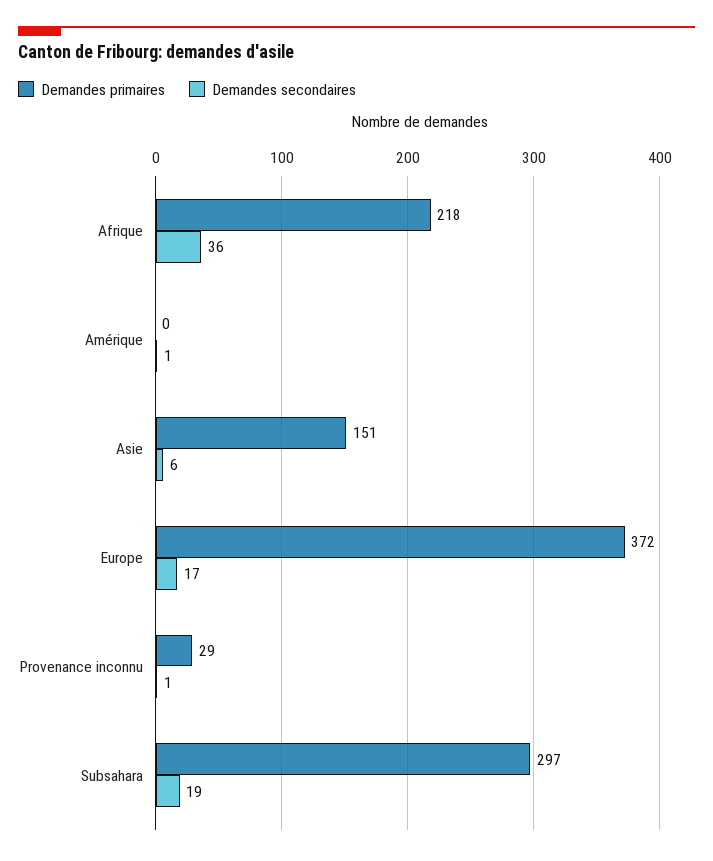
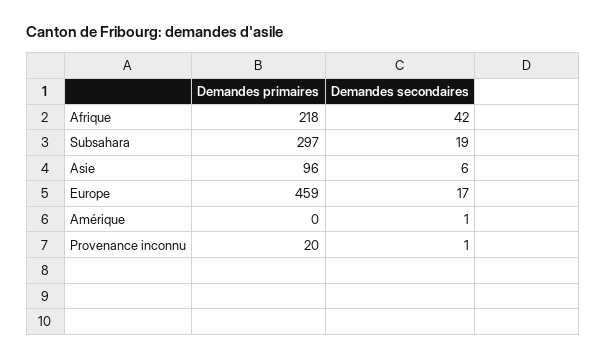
  {
    "Demandes primaires": {
      "Afrique": 218,
      "Amérique": 0,
-     "Asie": 151,
+     "Asie": 96,
-     "Europe": 372,
+     "Europe": 459,
-     "Provenance inconnu": 29,
+     "Provenance inconnu": 20,
      "Subsahara": 297
    },
    "Demandes secondaires": {
-     "Afrique": 36,
+     "Afrique": 42,
      "Amérique": 1,
      "Asie": 6,
      "Europe": 17,
      "Provenance inconnu": 1,
      "Subsahara": 19
    }
  }

